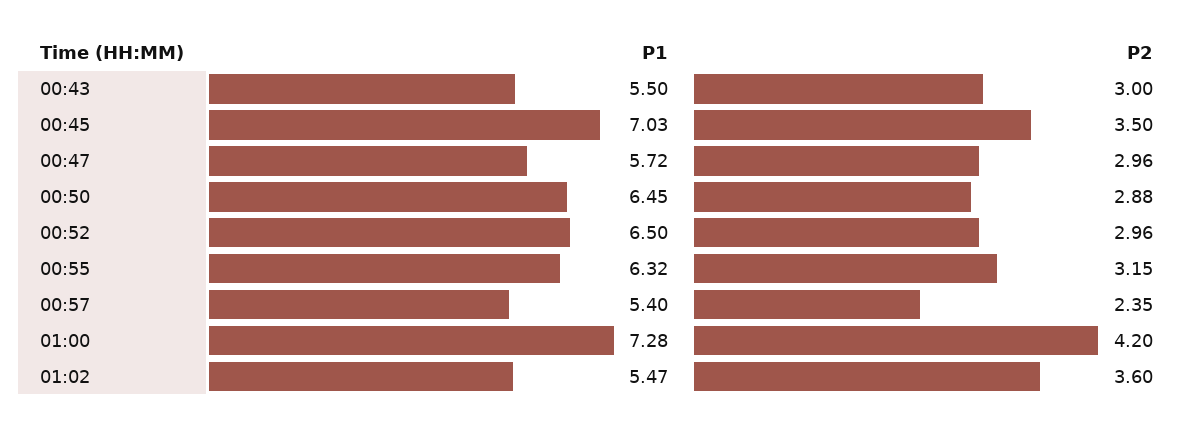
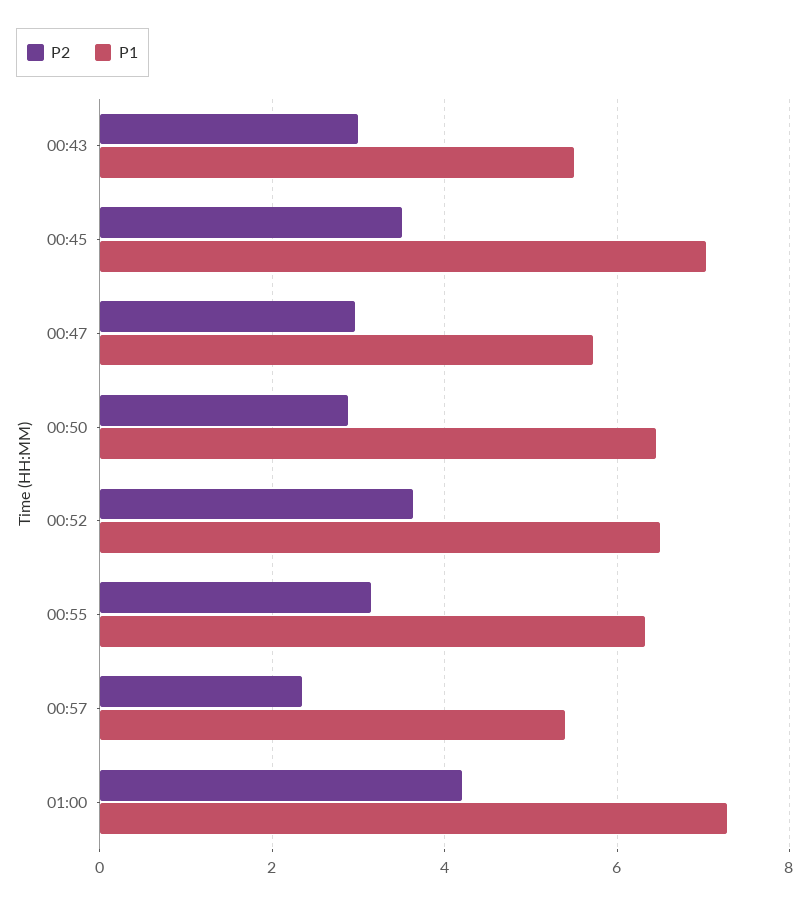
  {
    "P1": {
      "00:43": 5.5,
      "00:45": 7.03,
      "00:47": 5.72,
      "00:50": 6.45,
      "00:52": 6.5,
      "00:55": 6.32,
      "00:57": 5.4,
-     "01:00": 7.28,
+     "01:00": 7.28
-     "01:02": 5.47
    },
    "P2": {
      "00:43": 3,
      "00:45": 3.5,
      "00:47": 2.96,
      "00:50": 2.88,
-     "00:52": 2.96,
+     "00:52": 3.6,
      "00:55": 3.15,
      "00:57": 2.35,
-     "01:00": 4.2,
+     "01:00": 4.2
-     "01:02": 3.6
    }
  }

